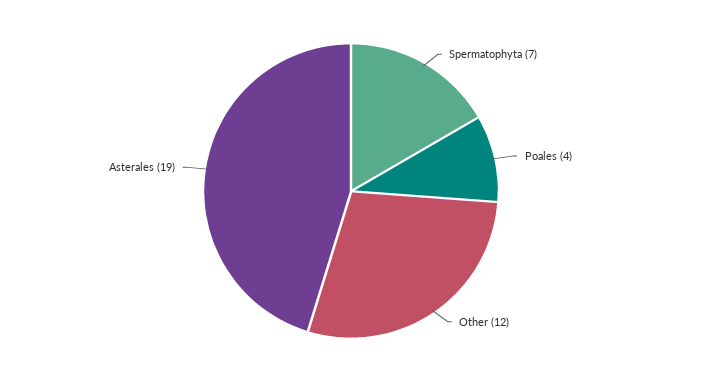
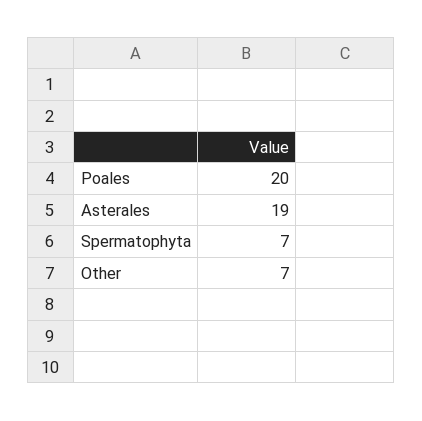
  {
    "Spermatophyta": 7,
-   "Poales": 4,
+   "Poales": 20,
-   "Other": 12,
+   "Other": 7,
    "Asterales": 19
  }

